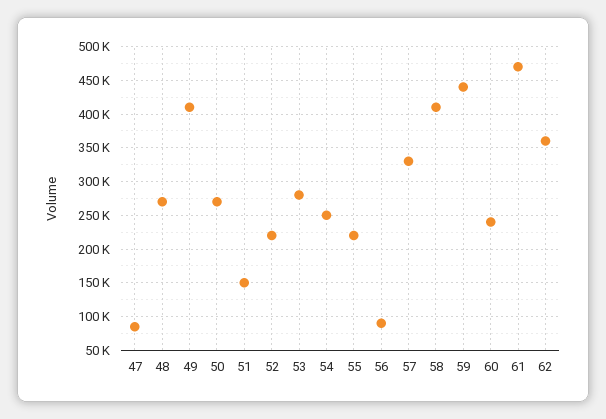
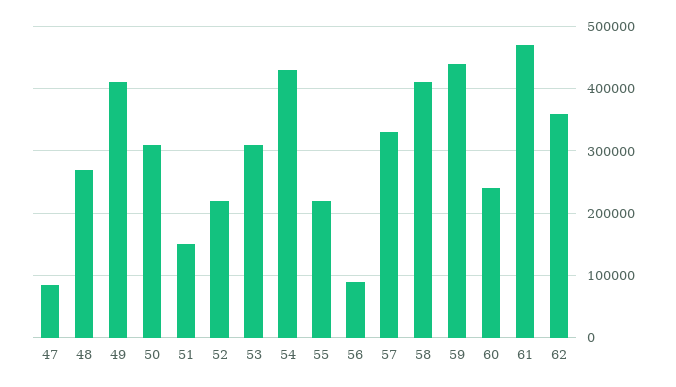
  {
    "47": 90000,
    "48": 270000,
    "49": 410000,
-   "50": 270000,
+   "50": 310000,
    "51": 150000,
    "52": 220000,
-   "53": 280000,
+   "53": 310000,
-   "54": 250000,
+   "54": 430000,
    "55": 220000,
    "56": 90000,
    "57": 330000,
    "58": 410000,
    "59": 440000,
    "60": 240000,
    "61": 470000,
    "62": 360000
  }

